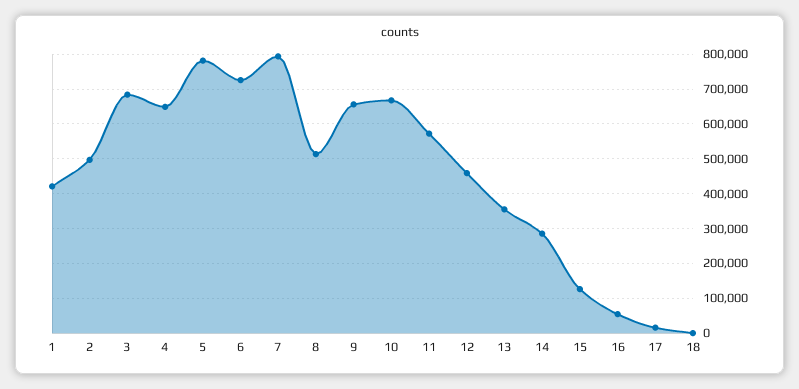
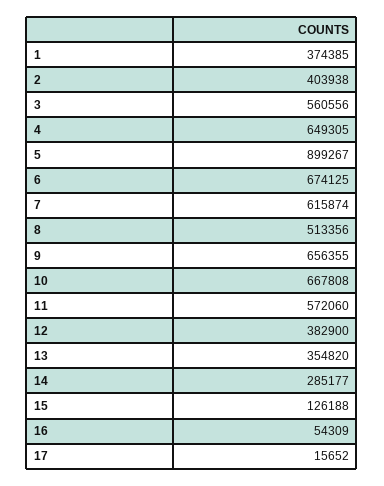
  {
-   "1": 420000,
+   "1": 374385,
-   "2": 500000,
+   "2": 403938,
-   "3": 680000,
+   "3": 560556,
    "4": 649305,
-   "5": 780000,
+   "5": 899267,
-   "6": 720000,
+   "6": 674125,
-   "7": 800000,
+   "7": 615874,
    "8": 513356,
    "9": 656355,
    "10": 667808,
    "11": 572060,
-   "12": 460000,
+   "12": 382900,
    "13": 354820,
    "14": 285177,
    "15": 126188,
    "16": 54309,
-   "17": 15652,
+   "17": 15652
-   "18": 0
  }

